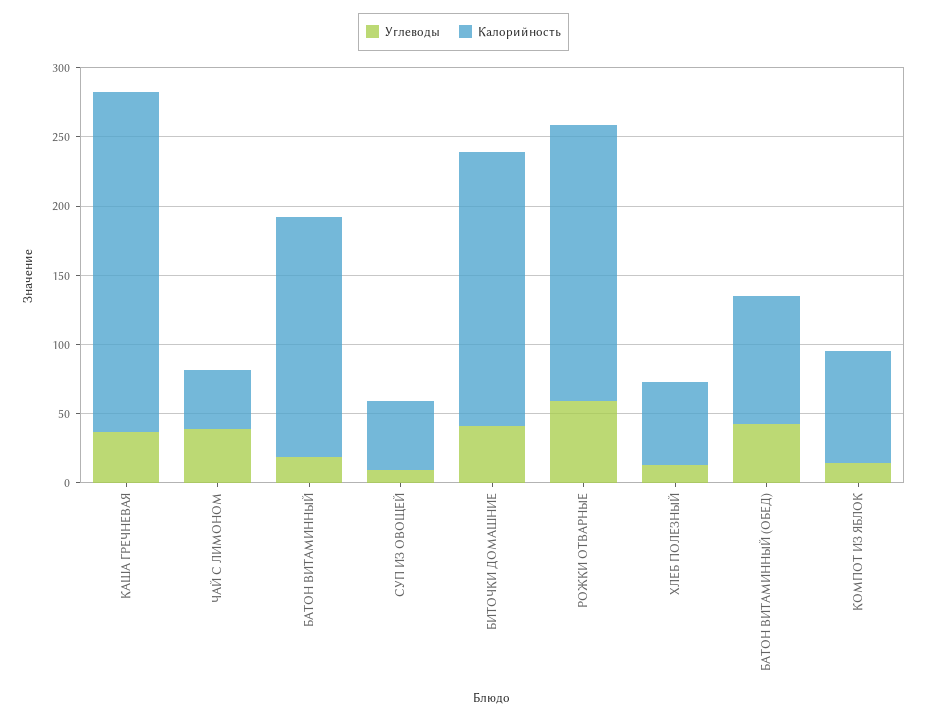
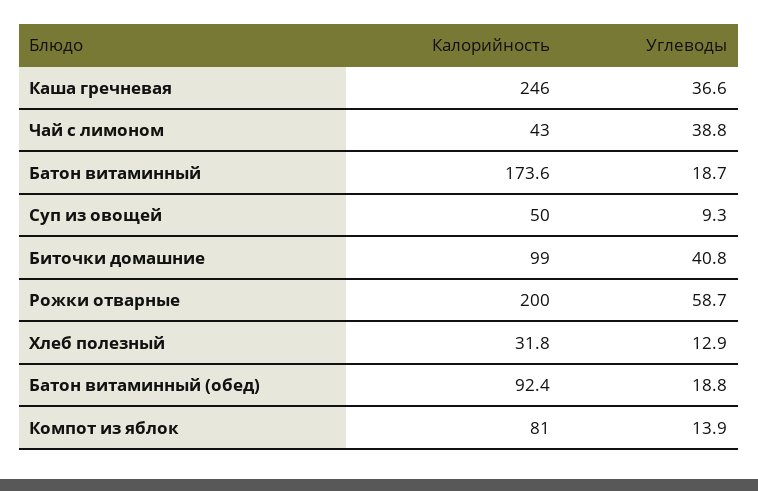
  {
    "Углеводы": {
      "КАША ГРЕЧНЕВАЯ": 36.6,
      "ЧАЙ С ЛИМОНОМ": 38.8,
      "БАТОН ВИТАМИННЫЙ": 18.7,
      "СУП ИЗ ОВОЩЕЙ": 9.3,
      "БИТОЧКИ ДОМАШНИЕ": 40.8,
      "РОЖКИ ОТВАРНЫЕ": 58.7,
      "ХЛЕБ ПОЛЕЗНЫЙ": 12.9,
-     "БАТОН ВИТАМИННЫЙ (ОБЕД)": 40,
+     "БАТОН ВИТАМИННЫЙ (ОБЕД)": 18.8,
      "КОМПОТ ИЗ ЯБЛОК": 13.9
    },
    "Калорийность": {
      "КАША ГРЕЧНЕВАЯ": 246,
      "ЧАЙ С ЛИМОНОМ": 43,
      "БАТОН ВИТАМИННЫЙ": 173.6,
      "СУП ИЗ ОВОЩЕЙ": 50,
-     "БИТОЧКИ ДОМАШНИЕ": 200,
+     "БИТОЧКИ ДОМАШНИЕ": 99,
      "РОЖКИ ОТВАРНЫЕ": 200,
-     "ХЛЕБ ПОЛЕЗНЫЙ": 60,
+     "ХЛЕБ ПОЛЕЗНЫЙ": 31.8,
      "БАТОН ВИТАМИННЫЙ (ОБЕД)": 92.4,
      "КОМПОТ ИЗ ЯБЛОК": 81
    }
  }

